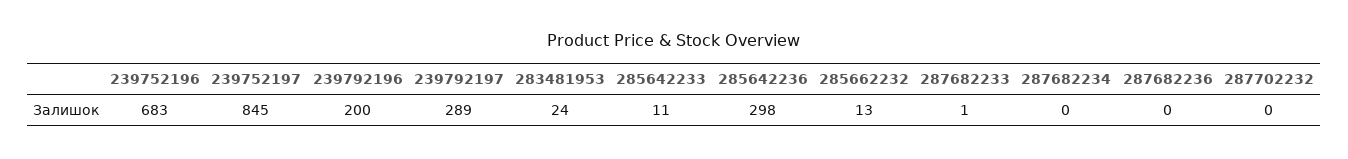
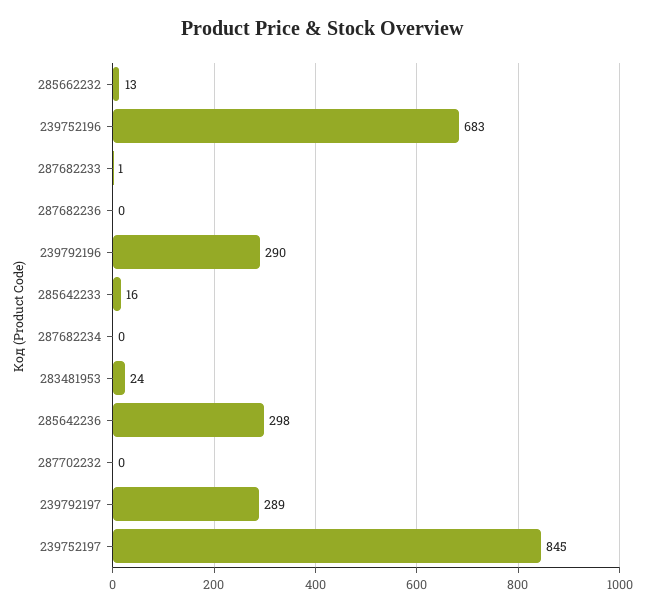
  {
    "239752196": 683,
    "239752197": 845,
-   "239792196": 200,
+   "239792196": 290,
    "239792197": 289,
    "283481953": 24,
-   "285642233": 11,
+   "285642233": 16,
    "285642236": 298,
    "285662232": 13,
    "287682233": 1,
    "287682234": 0,
    "287682236": 0,
    "287702232": 0
  }

